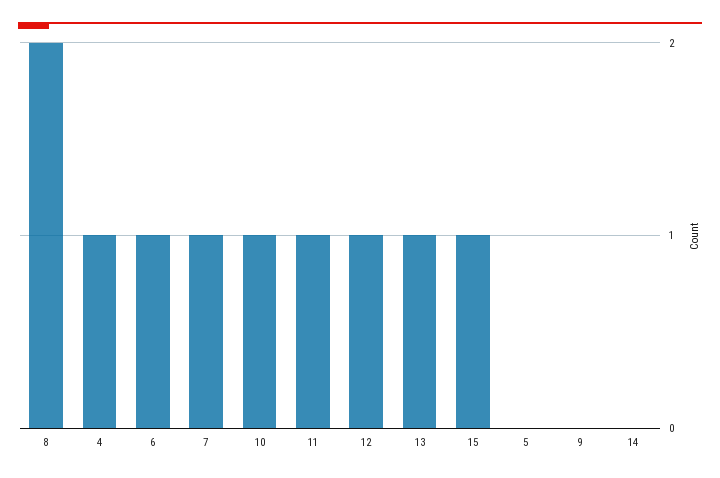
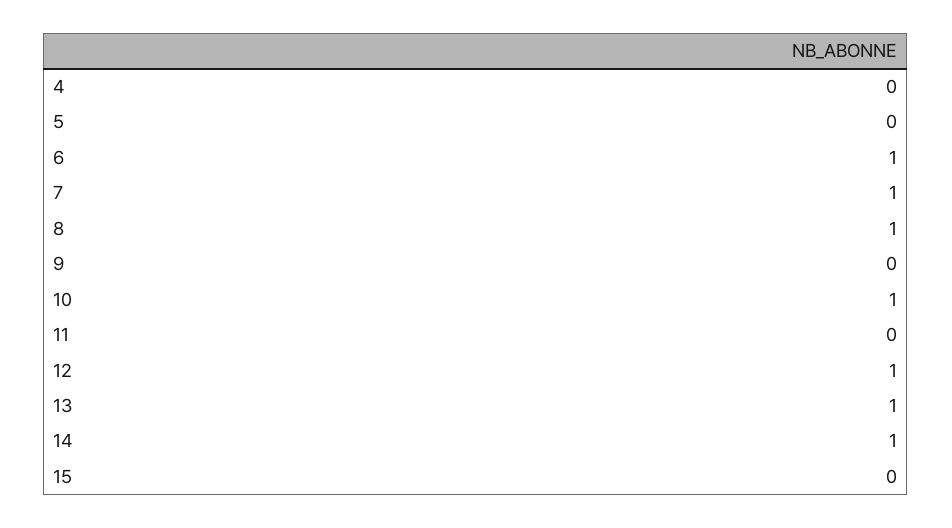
  {
-   "8": 2,
+   "8": 1,
-   "4": 1,
+   "4": 0,
    "6": 1,
    "7": 1,
    "10": 1,
-   "11": 1,
+   "11": 0,
    "12": 1,
    "13": 1,
-   "15": 1,
+   "15": 0,
    "5": 0,
    "9": 0,
-   "14": 0
+   "14": 1
  }

